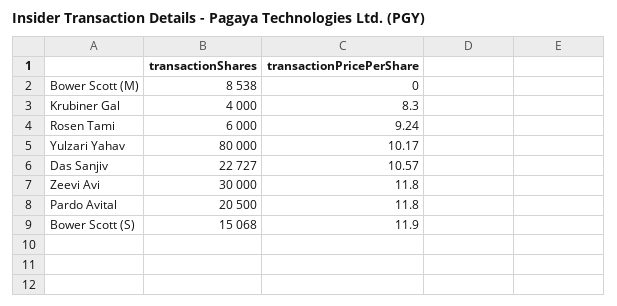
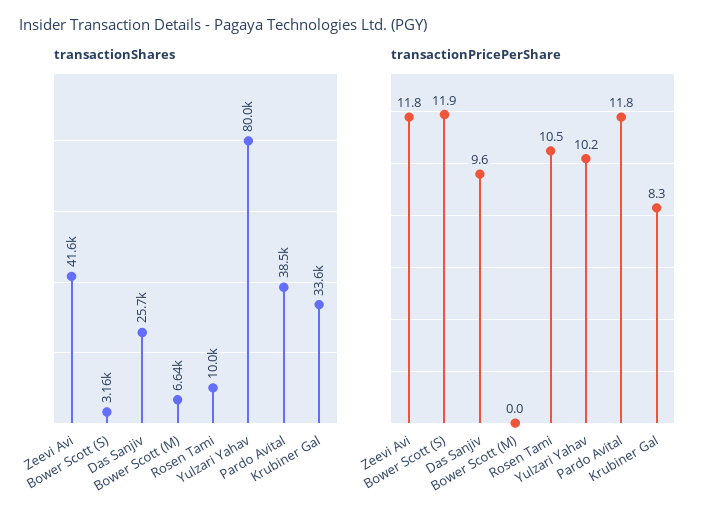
  {
    "transactionShares": {
-     "Bower Scott (M)": 8538,
+     "Bower Scott (M)": 6640,
-     "Krubiner Gal": 4000,
+     "Krubiner Gal": 33600,
-     "Rosen Tami": 6000,
+     "Rosen Tami": 10000,
      "Yulzari Yahav": 80000,
-     "Das Sanjiv": 22727,
+     "Das Sanjiv": 25700,
-     "Zeevi Avi": 30000,
+     "Zeevi Avi": 41600,
-     "Pardo Avital": 20500,
+     "Pardo Avital": 38500,
-     "Bower Scott (S)": 15068
+     "Bower Scott (S)": 3160
    },
    "transactionPricePerShare": {
      "Bower Scott (M)": 0,
      "Krubiner Gal": 8.3,
-     "Rosen Tami": 9.24,
+     "Rosen Tami": 10.5,
      "Yulzari Yahav": 10.17,
-     "Das Sanjiv": 10.57,
+     "Das Sanjiv": 9.6,
      "Zeevi Avi": 11.8,
      "Pardo Avital": 11.8,
      "Bower Scott (S)": 11.9
    }
  }

